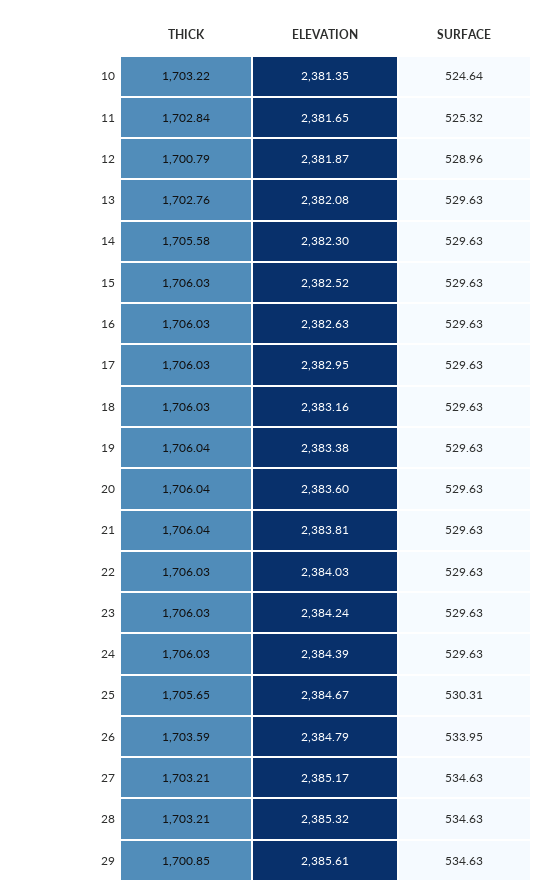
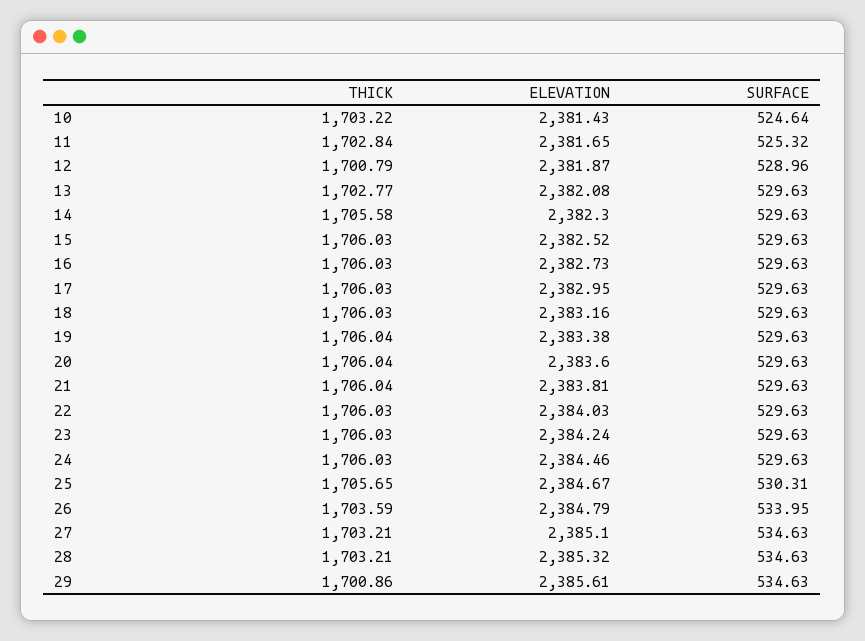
  {
    "THICK": {
      "10": 1703.22,
      "11": 1702.84,
      "12": 1700.79,
-     "13": 1702.76,
+     "13": 1702.77,
      "14": 1705.58,
      "15": 1706.03,
      "16": 1706.03,
      "17": 1706.03,
      "18": 1706.03,
      "19": 1706.04,
      "20": 1706.04,
      "21": 1706.04,
      "22": 1706.03,
      "23": 1706.03,
      "24": 1706.03,
      "25": 1705.65,
      "26": 1703.59,
      "27": 1703.21,
      "28": 1703.21,
-     "29": 1700.85
+     "29": 1700.86
    },
    "ELEVATION": {
-     "10": 2381.35,
+     "10": 2381.43,
      "11": 2381.65,
      "12": 2381.87,
      "13": 2382.08,
      "14": 2382.3,
      "15": 2382.52,
-     "16": 2382.63,
+     "16": 2382.73,
      "17": 2382.95,
      "18": 2383.16,
      "19": 2383.38,
      "20": 2383.6,
      "21": 2383.81,
      "22": 2384.03,
      "23": 2384.24,
-     "24": 2384.39,
+     "24": 2384.46,
      "25": 2384.67,
      "26": 2384.79,
-     "27": 2385.17,
+     "27": 2385.1,
      "28": 2385.32,
      "29": 2385.61
    },
    "SURFACE": {
      "10": 524.64,
      "11": 525.32,
      "12": 528.96,
      "13": 529.63,
      "14": 529.63,
      "15": 529.63,
      "16": 529.63,
      "17": 529.63,
      "18": 529.63,
      "19": 529.63,
      "20": 529.63,
      "21": 529.63,
      "22": 529.63,
      "23": 529.63,
      "24": 529.63,
      "25": 530.31,
      "26": 533.95,
      "27": 534.63,
      "28": 534.63,
      "29": 534.63
    }
  }

